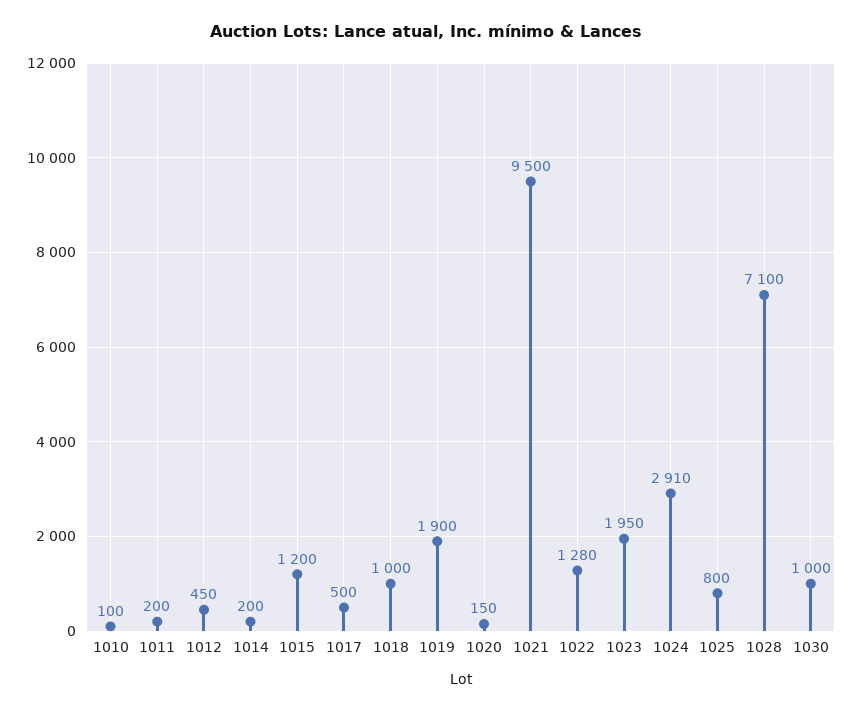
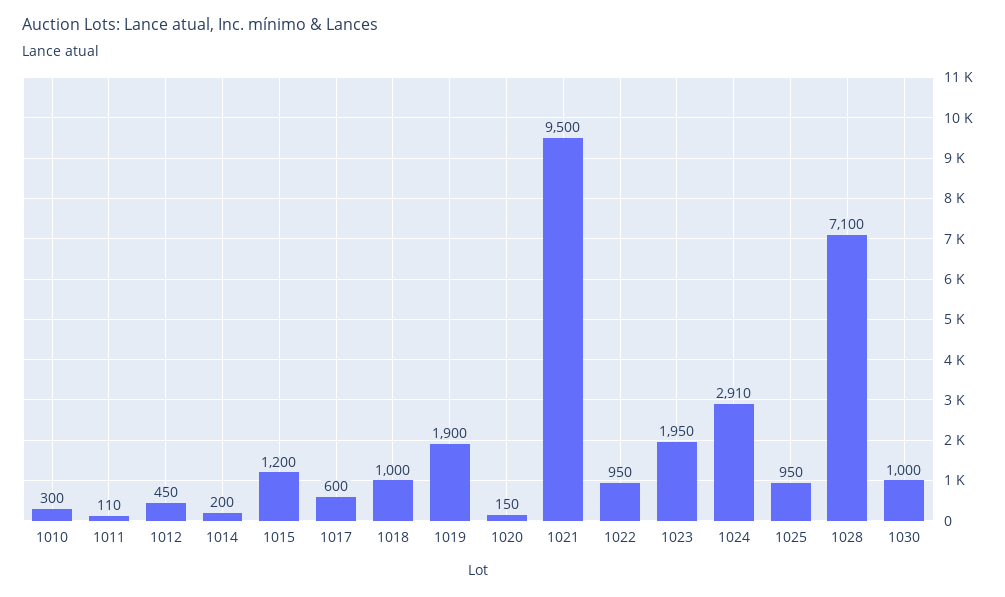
  {
-   "1010": 100,
+   "1010": 300,
-   "1011": 200,
+   "1011": 110,
    "1012": 450,
    "1014": 200,
    "1015": 1200,
-   "1017": 500,
+   "1017": 600,
    "1018": 1000,
    "1019": 1900,
    "1020": 150,
    "1021": 9500,
-   "1022": 1280,
+   "1022": 950,
    "1023": 1950,
    "1024": 2910,
-   "1025": 800,
+   "1025": 950,
    "1028": 7100,
    "1030": 1000
  }

